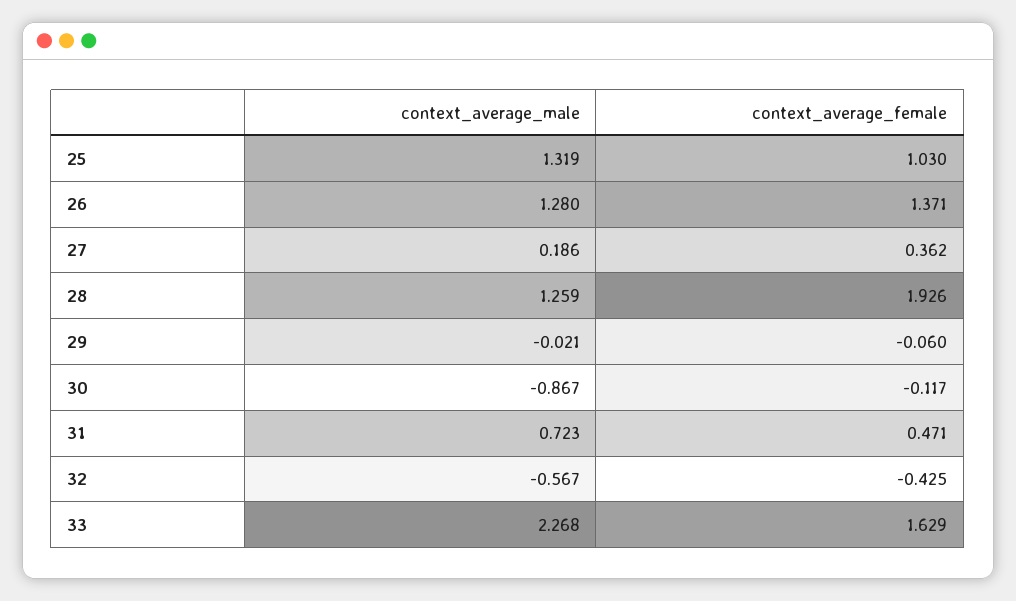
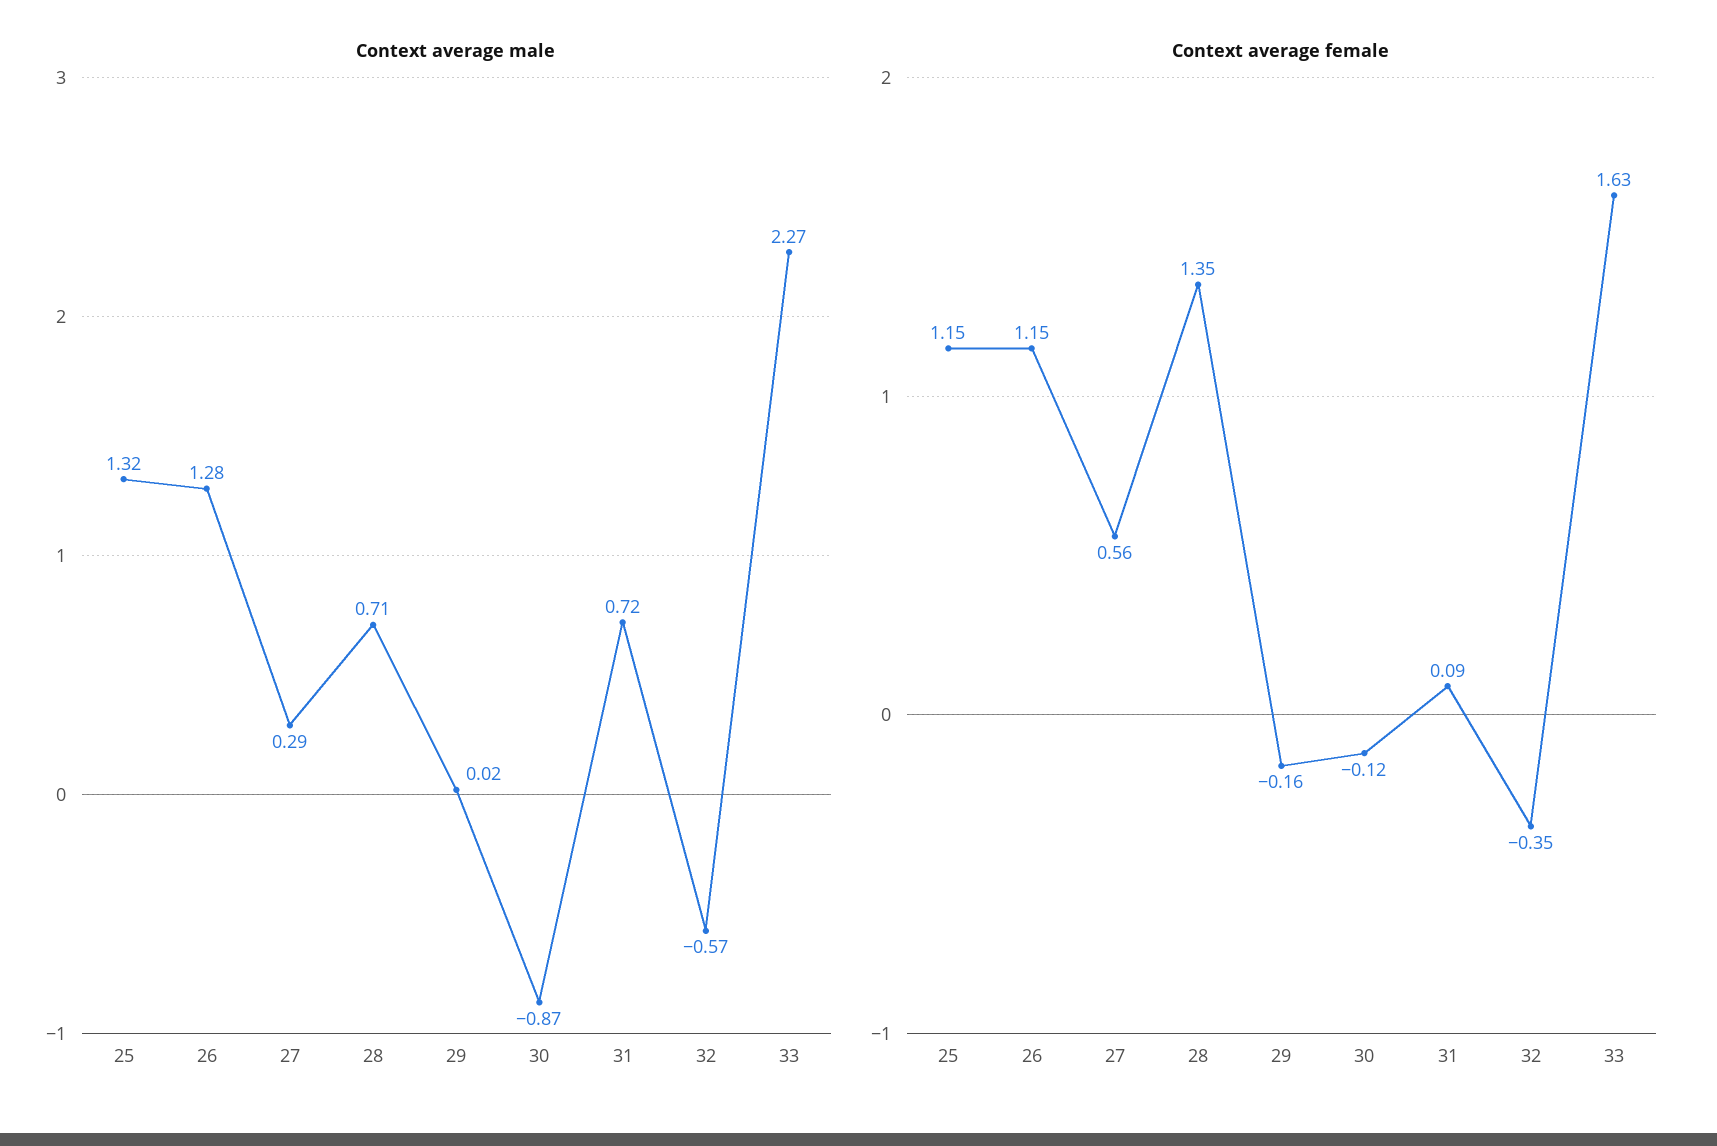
  {
    "context_average_male": {
      "25": 1.319,
      "26": 1.28,
-     "27": 0.186,
+     "27": 0.29,
-     "28": 1.259,
+     "28": 0.71,
-     "29": -0.021,
+     "29": 0.02,
      "30": -0.867,
      "31": 0.723,
      "32": -0.567,
      "33": 2.268
    },
    "context_average_female": {
-     "25": 1.03,
+     "25": 1.15,
-     "26": 1.371,
+     "26": 1.15,
-     "27": 0.362,
+     "27": 0.56,
-     "28": 1.926,
+     "28": 1.35,
-     "29": -0.06,
+     "29": -0.16,
      "30": -0.117,
-     "31": 0.471,
+     "31": 0.09,
-     "32": -0.425,
+     "32": -0.35,
      "33": 1.629
    }
  }

